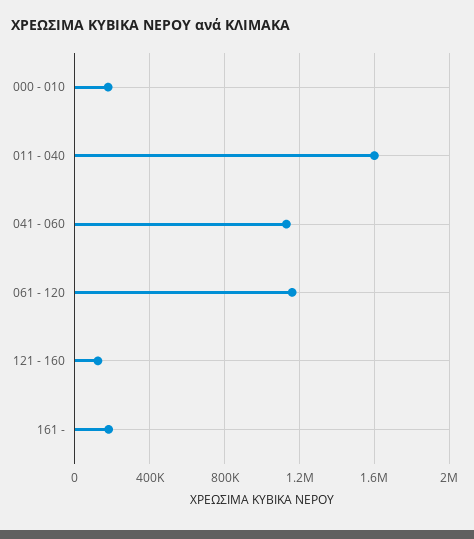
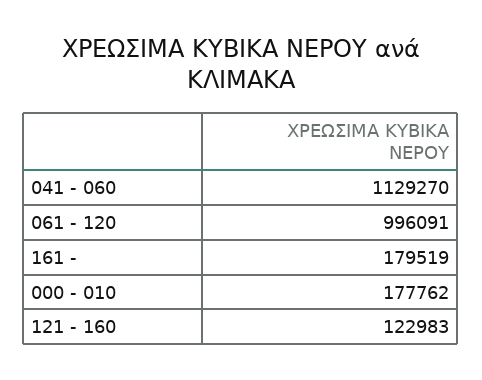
  {
    "000 - 010": 177762,
-   "011 - 040": 1600000,
    "041 - 060": 1129270,
-   "061 - 120": 1150000,
+   "061 - 120": 996091,
    "121 - 160": 122983,
    "161 -": 179519
  }

